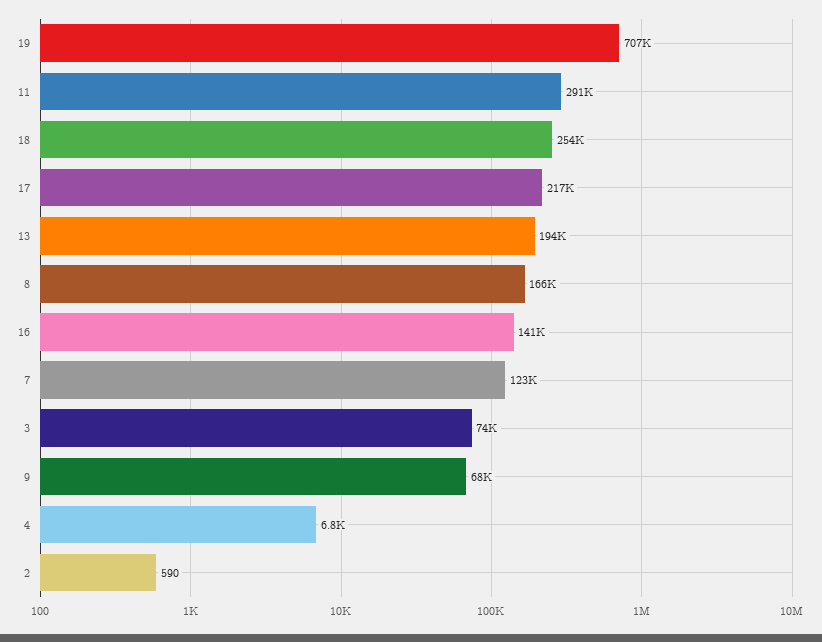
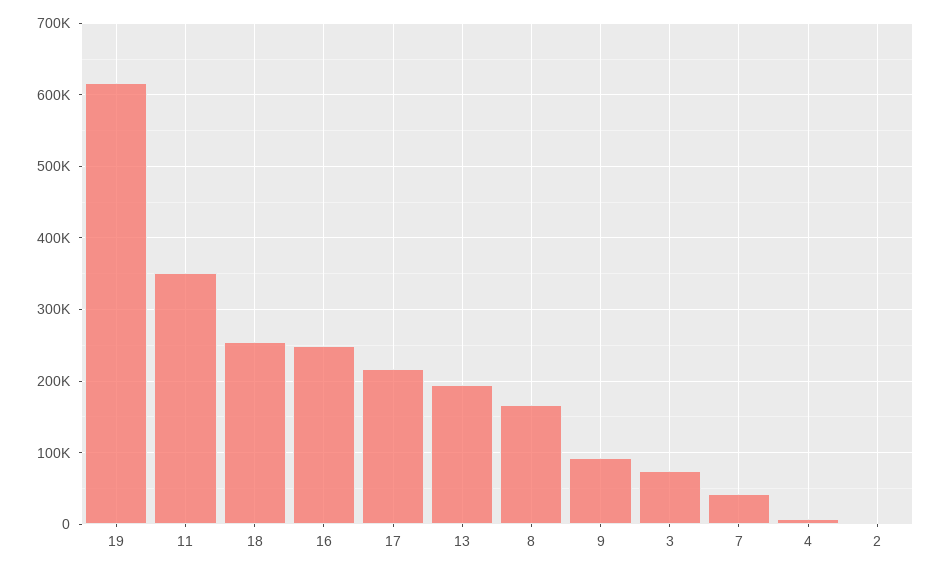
  {
-   "19": 707000,
+   "19": 620000,
-   "11": 291000,
+   "11": 350000,
    "18": 254000,
    "17": 217000,
    "13": 194000,
    "8": 166000,
-   "16": 141000,
+   "16": 250000,
-   "7": 123000,
+   "7": 40000,
    "3": 74000,
-   "9": 68000,
+   "9": 90000,
    "4": 6800,
    "2": 590
  }

